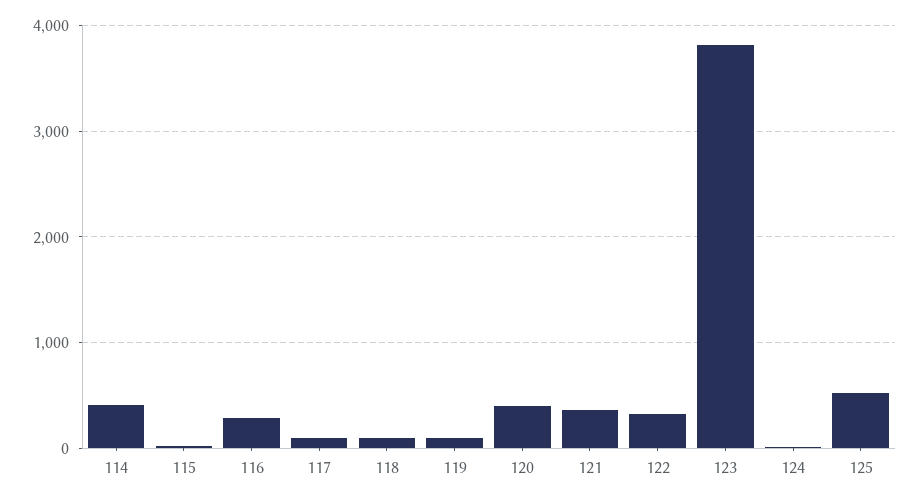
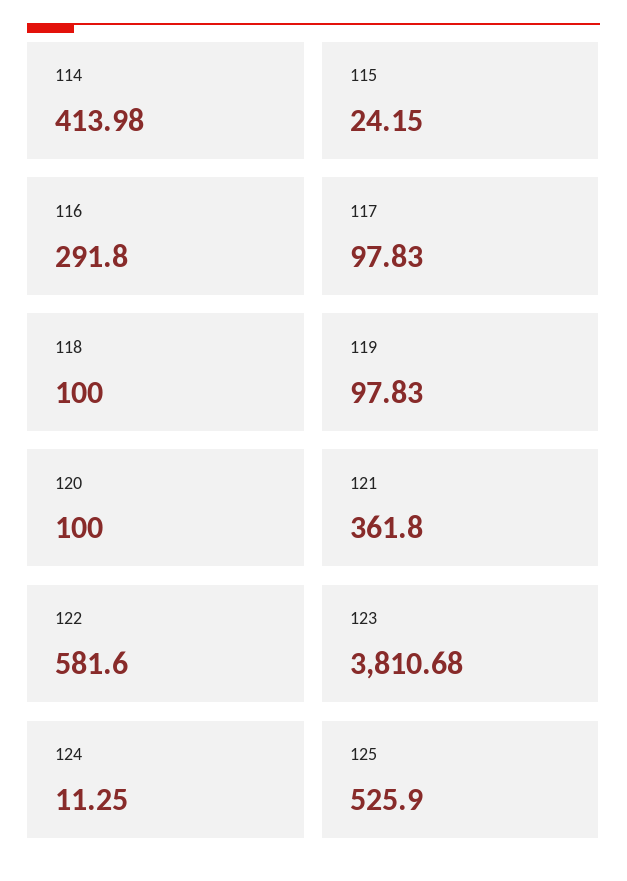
  {
    "114": 413.98,
    "115": 24.15,
    "116": 291.8,
    "117": 97.83,
    "118": 100,
    "119": 97.83,
-   "120": 400,
+   "120": 100,
    "121": 361.8,
-   "122": 300,
+   "122": 581.6,
    "123": 3810.68,
    "124": 11.25,
    "125": 525.9
  }

